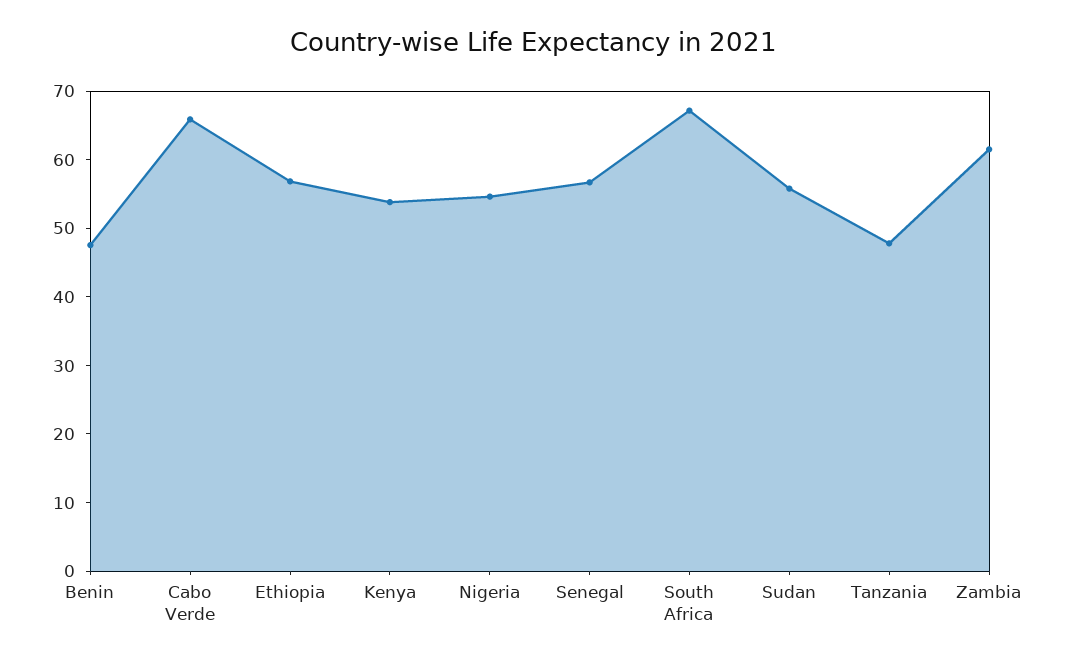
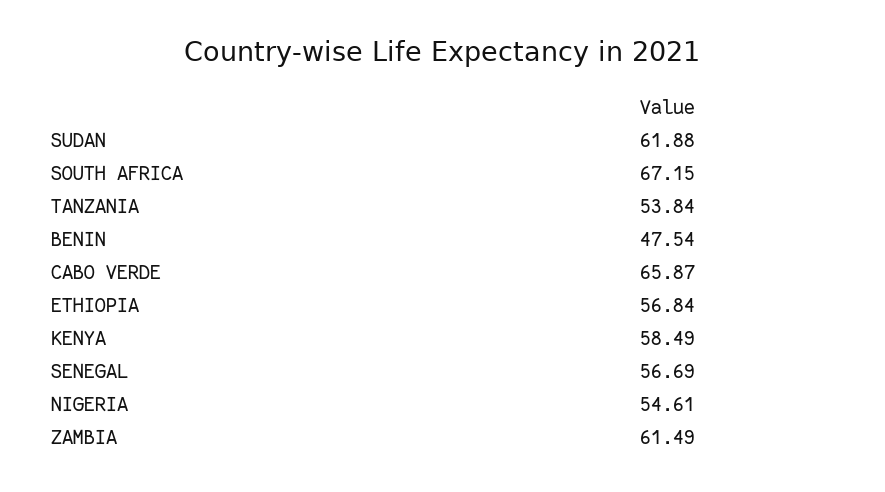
  {
    "Benin": 47.54,
    "Cabo Verde": 65.87,
    "Ethiopia": 56.84,
-   "Kenya": 54,
+   "Kenya": 58.49,
    "Nigeria": 54.61,
    "Senegal": 56.69,
    "South Africa": 67.15,
-   "Sudan": 56,
+   "Sudan": 61.88,
-   "Tanzania": 48,
+   "Tanzania": 53.84,
    "Zambia": 61.49
  }

